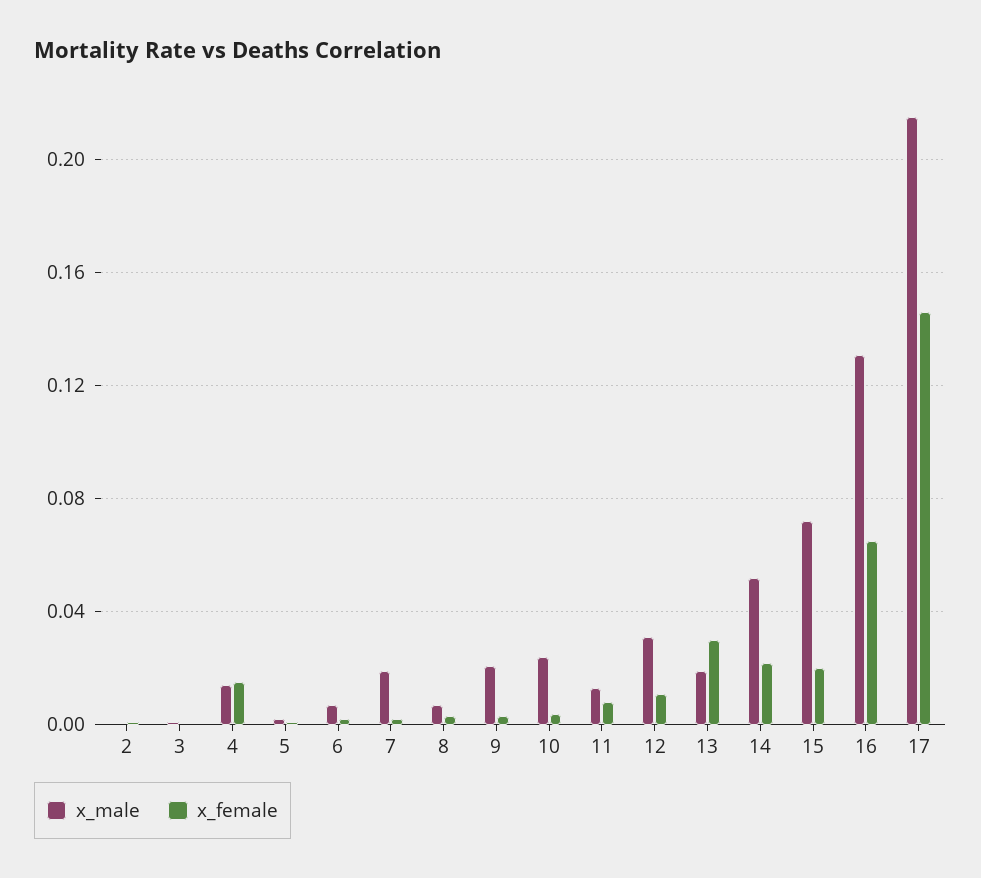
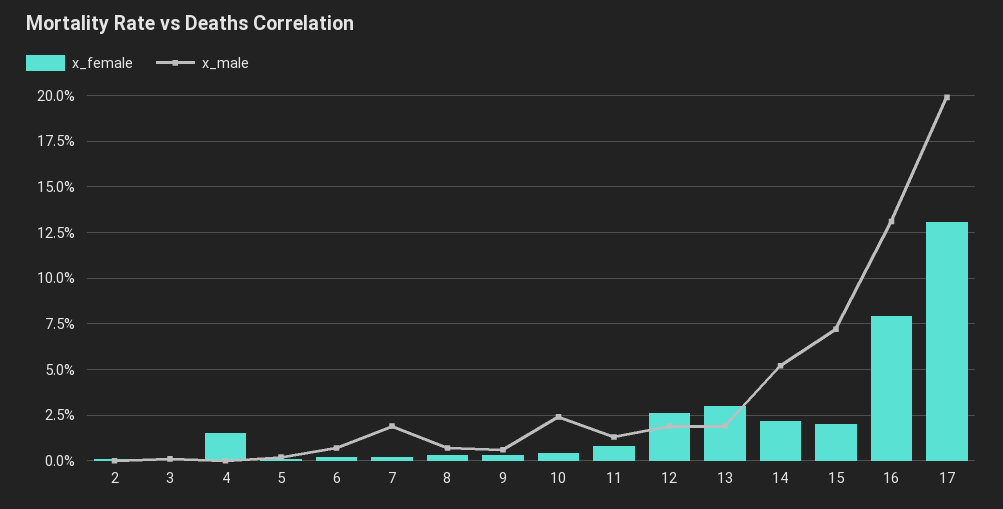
  {
    "x_male": {
      "2": 0,
      "3": 0,
-     "4": 0.015,
+     "4": 0,
      "5": 0,
      "6": 0.005,
      "7": 0.02,
      "8": 0.005,
-     "9": 0.02,
+     "9": 0.005,
      "10": 0.025,
      "11": 0.015,
-     "12": 0.03,
+     "12": 0.02,
      "13": 0.02,
      "14": 0.05,
      "15": 0.07,
      "16": 0.13,
-     "17": 0.215
+     "17": 0.2
    },
    "x_female": {
      "2": 0,
      "3": 0,
      "4": 0.015,
      "5": 0,
      "6": 0,
      "7": 0,
      "8": 0.005,
      "9": 0.005,
      "10": 0.005,
      "11": 0.01,
-     "12": 0.01,
+     "12": 0.025,
      "13": 0.03,
      "14": 0.02,
      "15": 0.02,
-     "16": 0.065,
+     "16": 0.08,
-     "17": 0.145
+     "17": 0.13
    }
  }

